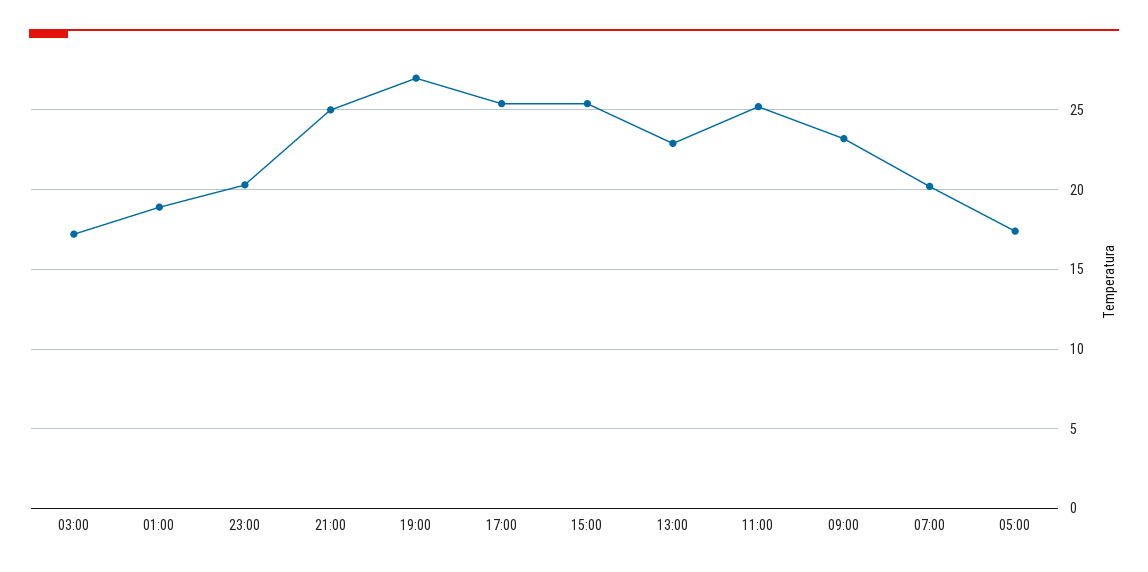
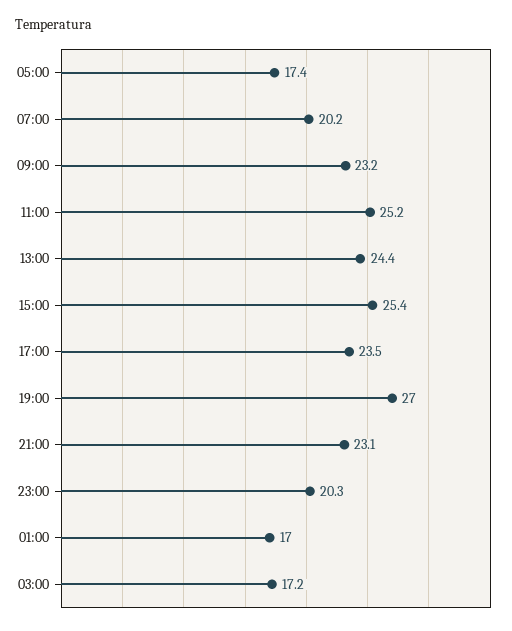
  {
    "03:00": 17.2,
-   "01:00": 19,
+   "01:00": 17,
    "23:00": 20.3,
-   "21:00": 25,
+   "21:00": 23.1,
    "19:00": 27,
-   "17:00": 25.5,
+   "17:00": 23.5,
    "15:00": 25.4,
-   "13:00": 23,
+   "13:00": 24.4,
    "11:00": 25.2,
    "09:00": 23.2,
    "07:00": 20.2,
    "05:00": 17.4
  }

